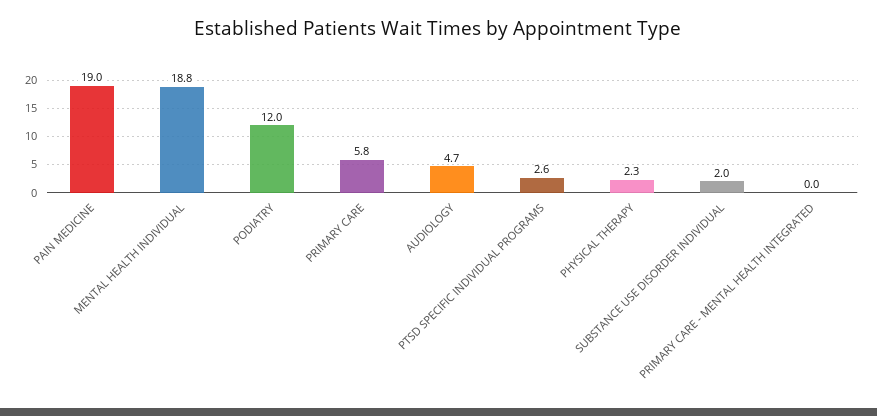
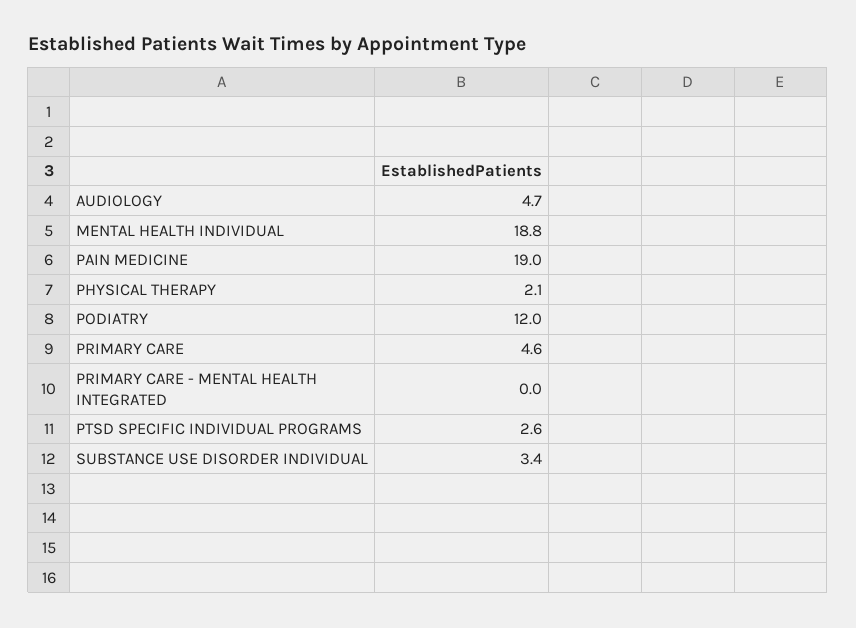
  {
    "PAIN MEDICINE": 19,
    "MENTAL HEALTH INDIVIDUAL": 18.8,
    "PODIATRY": 12,
-   "PRIMARY CARE": 5.8,
+   "PRIMARY CARE": 4.6,
    "AUDIOLOGY": 4.7,
    "PTSD SPECIFIC INDIVIDUAL PROGRAMS": 2.6,
-   "PHYSICAL THERAPY": 2.3,
+   "PHYSICAL THERAPY": 2.1,
-   "SUBSTANCE USE DISORDER INDIVIDUAL": 2,
+   "SUBSTANCE USE DISORDER INDIVIDUAL": 3.4,
    "PRIMARY CARE - MENTAL HEALTH INTEGRATED": 0
  }

